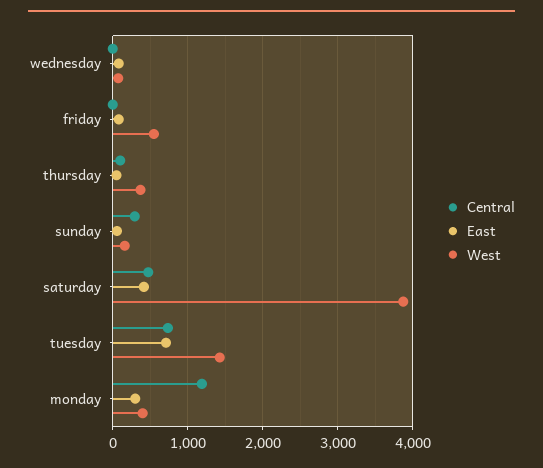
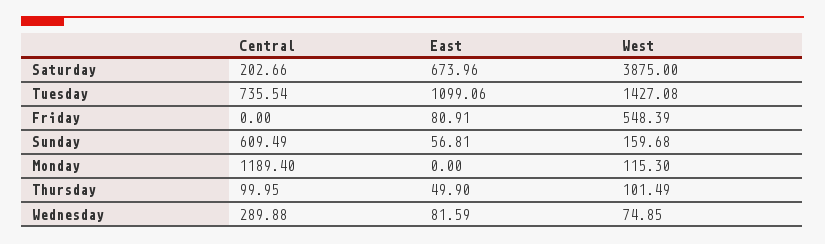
  {
    "Central": {
-     "wednesday": 0,
+     "wednesday": 289.88,
      "friday": 0,
      "thursday": 99.95,
-     "sunday": 300,
+     "sunday": 609.49,
-     "saturday": 500,
+     "saturday": 202.66,
      "tuesday": 735.54,
      "monday": 1189.4
    },
    "East": {
      "wednesday": 81.59,
      "friday": 80.91,
      "thursday": 49.9,
      "sunday": 56.81,
-     "saturday": 400,
+     "saturday": 673.96,
-     "tuesday": 700,
+     "tuesday": 1099.06,
-     "monday": 300
+     "monday": 0
    },
    "West": {
      "wednesday": 74.85,
      "friday": 548.39,
-     "thursday": 400,
+     "thursday": 101.49,
      "sunday": 159.68,
      "saturday": 3875,
      "tuesday": 1427.08,
-     "monday": 400
+     "monday": 115.3
    }
  }

